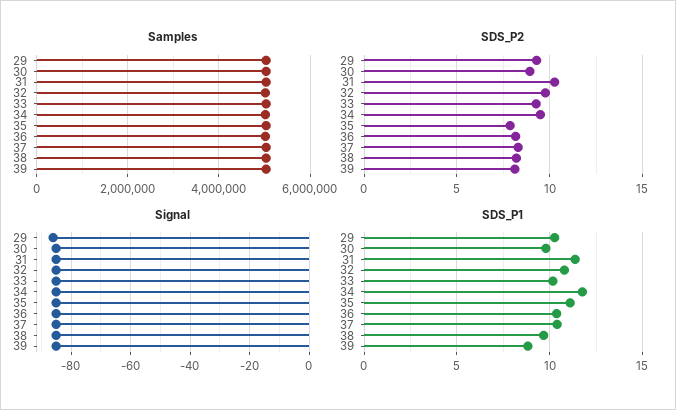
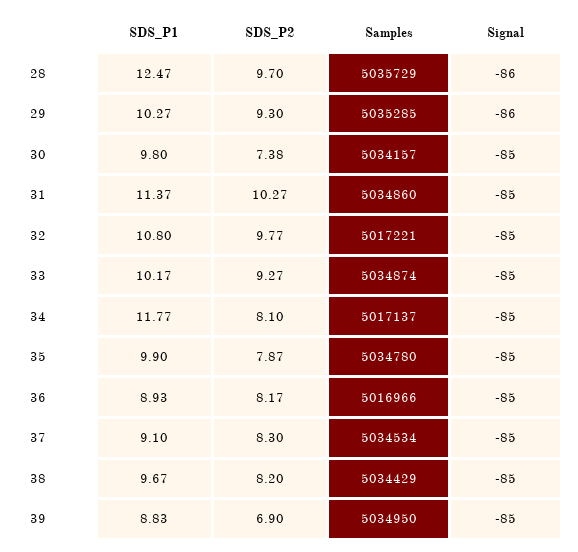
  {
    "Samples": {
      "29": 5035285,
      "30": 5034157,
      "31": 5034860,
      "32": 5017221,
      "33": 5034874,
      "34": 5017137,
      "35": 5034780,
      "36": 5016966,
      "37": 5034534,
      "38": 5034429,
-     "39": 5034950
+     "39": 5034950,
+     "28": 5035729
    },
    "SDS_P2": {
      "29": 9.3,
-     "30": 9,
+     "30": 7.38,
      "31": 10.27,
      "32": 9.77,
      "33": 9.27,
-     "34": 9.5,
+     "34": 8.1,
      "35": 7.87,
      "36": 8.17,
      "37": 8.3,
      "38": 8.2,
-     "39": 8
+     "39": 6.9,
+     "28": 9.7
    },
    "Signal": {
      "29": -86,
      "30": -85,
      "31": -85,
      "32": -85,
      "33": -85,
      "34": -85,
      "35": -85,
      "36": -85,
      "37": -85,
      "38": -85,
-     "39": -85
+     "39": -85,
+     "28": -86
    },
    "SDS_P1": {
      "29": 10.27,
      "30": 9.8,
      "31": 11.37,
      "32": 10.8,
      "33": 10.17,
      "34": 11.77,
-     "35": 11,
+     "35": 9.9,
-     "36": 10.5,
+     "36": 8.93,
-     "37": 10.5,
+     "37": 9.1,
      "38": 9.67,
-     "39": 8.83
+     "39": 8.83,
+     "28": 12.47
    }
  }

